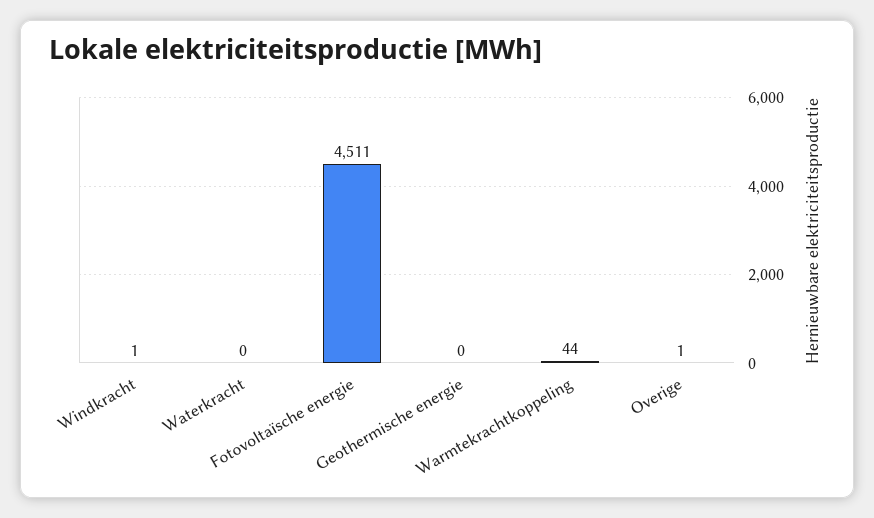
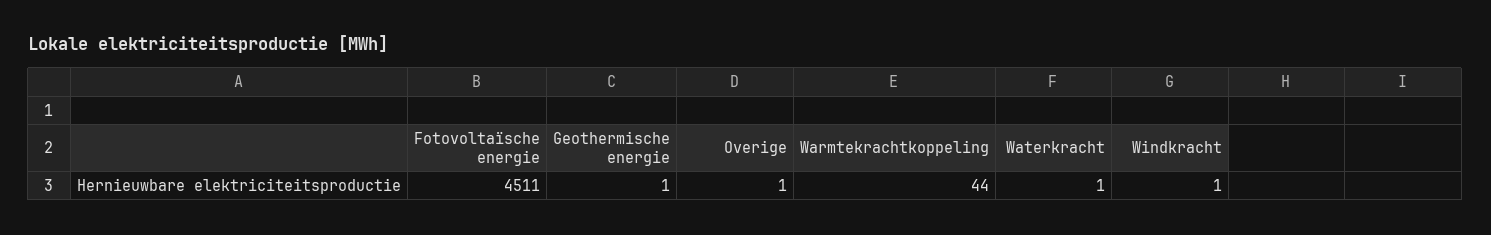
  {
    "Windkracht": 1,
-   "Waterkracht": 0,
+   "Waterkracht": 1,
    "Fotovoltaïsche energie": 4511,
-   "Geothermische energie": 0,
+   "Geothermische energie": 1,
    "Warmtekrachtkoppeling": 44,
    "Overige": 1
  }

